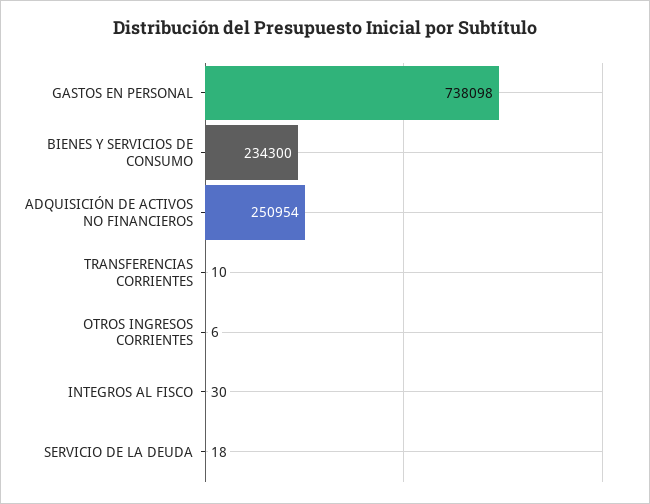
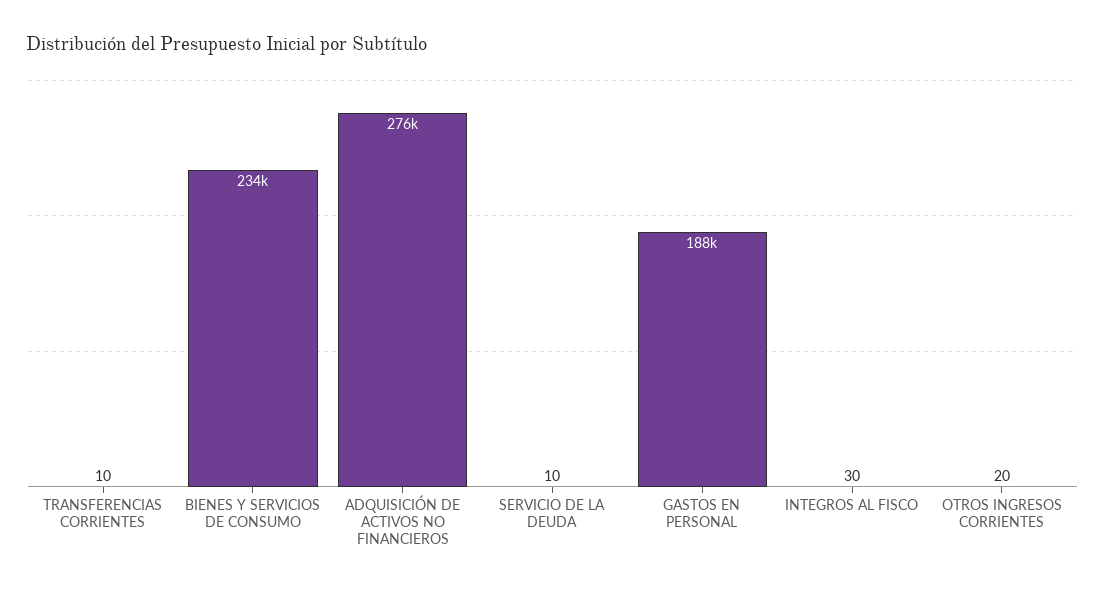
  {
-   "GASTOS EN PERSONAL": 738098,
+   "GASTOS EN PERSONAL": 188000,
    "BIENES Y SERVICIOS DE CONSUMO": 234300,
-   "ADQUISICIÓN DE ACTIVOS NO FINANCIEROS": 250954,
+   "ADQUISICIÓN DE ACTIVOS NO FINANCIEROS": 276000,
    "TRANSFERENCIAS CORRIENTES": 10,
-   "OTROS INGRESOS CORRIENTES": 6,
+   "OTROS INGRESOS CORRIENTES": 20,
    "INTEGROS AL FISCO": 30,
-   "SERVICIO DE LA DEUDA": 18
+   "SERVICIO DE LA DEUDA": 10
  }

